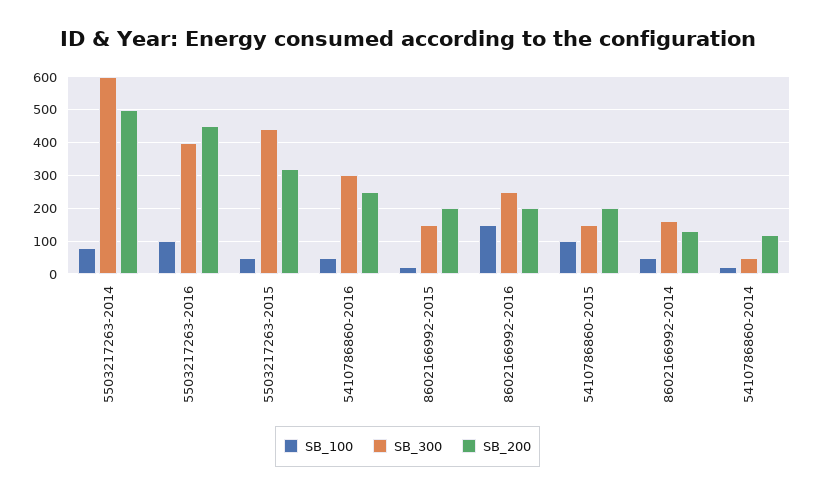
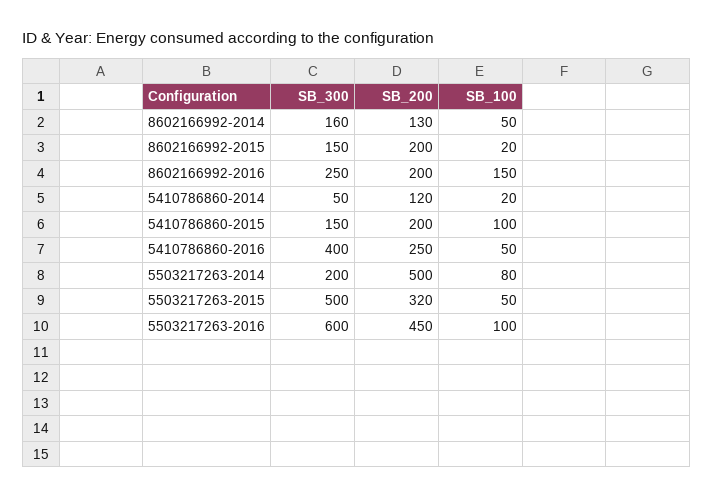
  {
    "SB_100": {
      "5503217263-2014": 80,
      "5503217263-2016": 100,
      "5503217263-2015": 50,
      "5410786860-2016": 50,
      "8602166992-2015": 20,
      "8602166992-2016": 150,
      "5410786860-2015": 100,
      "8602166992-2014": 50,
      "5410786860-2014": 20
    },
    "SB_300": {
-     "5503217263-2014": 600,
+     "5503217263-2014": 200,
-     "5503217263-2016": 400,
+     "5503217263-2016": 600,
-     "5503217263-2015": 440,
+     "5503217263-2015": 500,
-     "5410786860-2016": 300,
+     "5410786860-2016": 400,
      "8602166992-2015": 150,
      "8602166992-2016": 250,
      "5410786860-2015": 150,
      "8602166992-2014": 160,
      "5410786860-2014": 50
    },
    "SB_200": {
      "5503217263-2014": 500,
      "5503217263-2016": 450,
      "5503217263-2015": 320,
      "5410786860-2016": 250,
      "8602166992-2015": 200,
      "8602166992-2016": 200,
      "5410786860-2015": 200,
      "8602166992-2014": 130,
      "5410786860-2014": 120
    }
  }

